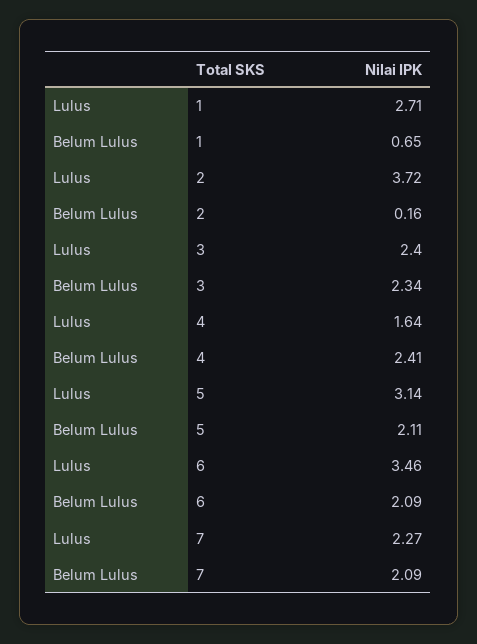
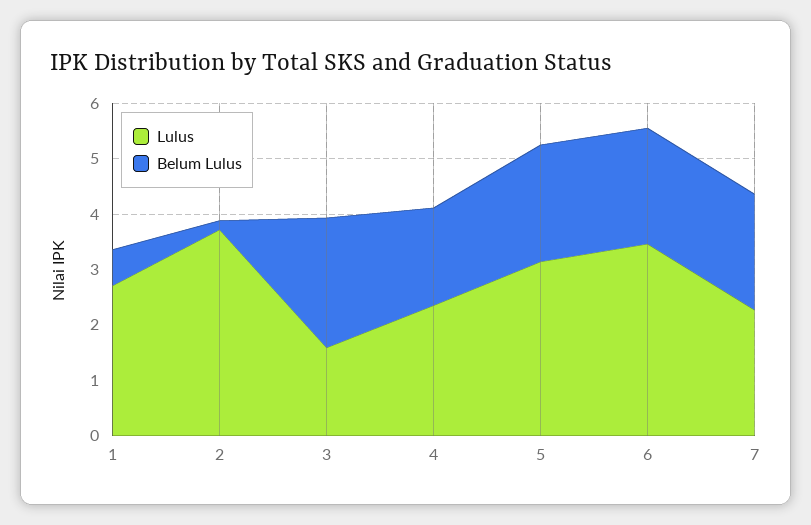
  {
    "Lulus": {
      "1": 2.71,
      "2": 3.72,
-     "3": 2.4,
+     "3": 1.6,
-     "4": 1.64,
+     "4": 2.4,
      "5": 3.14,
      "6": 3.46,
      "7": 2.27
    },
    "Belum Lulus": {
      "1": 0.65,
      "2": 0.16,
      "3": 2.34,
-     "4": 2.41,
+     "4": 1.8,
      "5": 2.11,
      "6": 2.09,
      "7": 2.09
    }
  }

